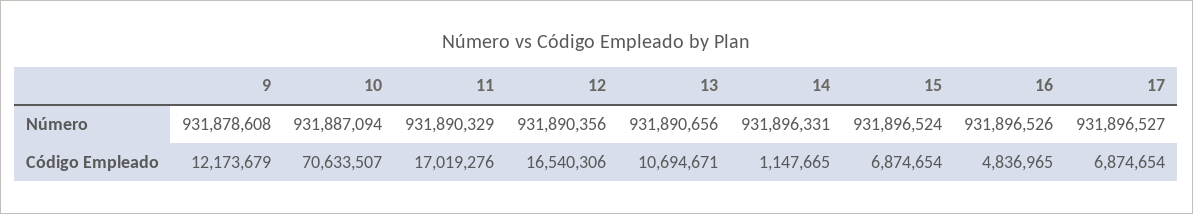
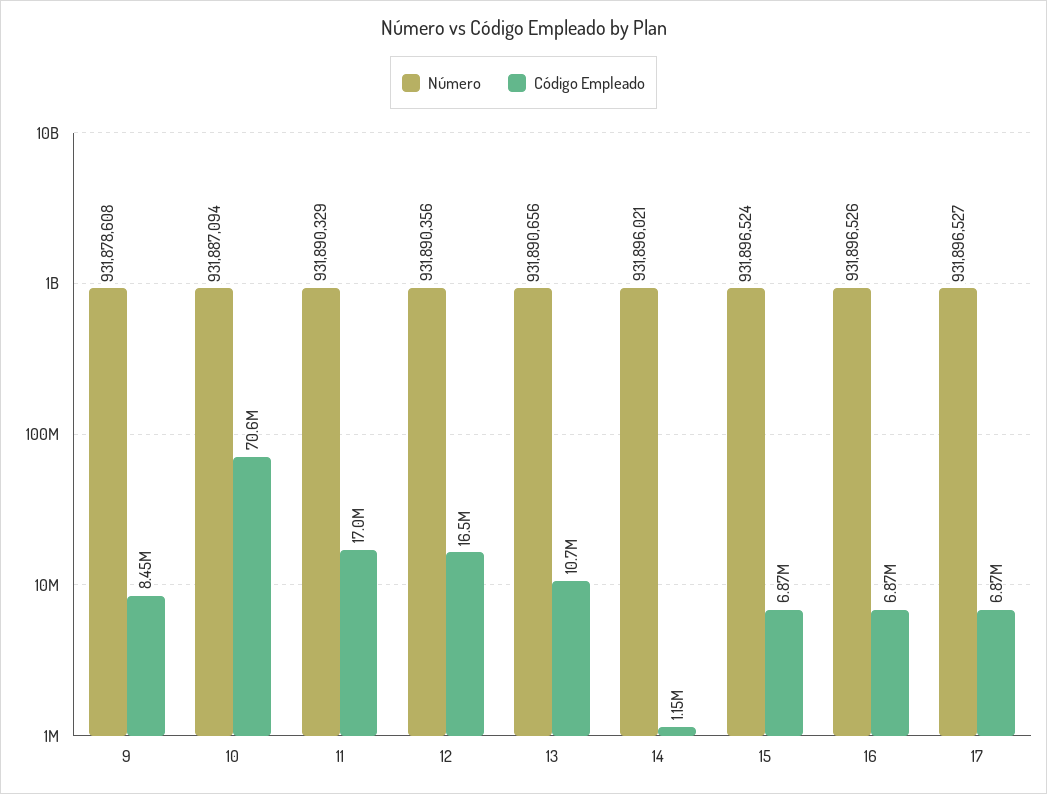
  {
    "Número": {
      "9": 931878608,
      "10": 931887094,
      "11": 931890329,
      "12": 931890356,
      "13": 931890656,
-     "14": 931896331,
+     "14": 931896021,
      "15": 931896524,
      "16": 931896526,
      "17": 931896527
    },
    "Código Empleado": {
-     "9": 12173679,
+     "9": 8450000,
      "10": 70633507,
      "11": 17019276,
      "12": 16540306,
      "13": 10694671,
      "14": 1147665,
      "15": 6874654,
-     "16": 4836965,
+     "16": 6870000,
      "17": 6874654
    }
  }

